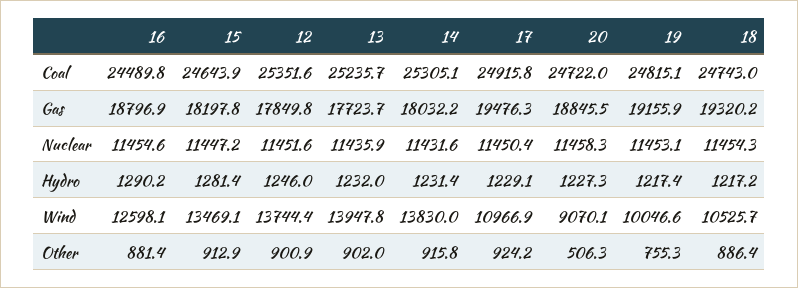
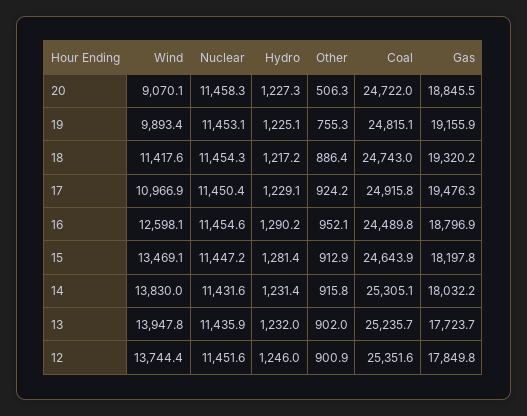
  {
    "16": {
      "Coal": 24489.8,
      "Gas": 18796.9,
      "Nuclear": 11454.6,
      "Hydro": 1290.2,
      "Wind": 12598.1,
-     "Other": 881.4
+     "Other": 952.1
    },
    "15": {
      "Coal": 24643.9,
      "Gas": 18197.8,
      "Nuclear": 11447.2,
      "Hydro": 1281.4,
      "Wind": 13469.1,
      "Other": 912.9
    },
    "12": {
      "Coal": 25351.6,
      "Gas": 17849.8,
      "Nuclear": 11451.6,
      "Hydro": 1246,
      "Wind": 13744.4,
      "Other": 900.9
    },
    "13": {
      "Coal": 25235.7,
      "Gas": 17723.7,
      "Nuclear": 11435.9,
      "Hydro": 1232,
      "Wind": 13947.8,
      "Other": 902
    },
    "14": {
      "Coal": 25305.1,
      "Gas": 18032.2,
      "Nuclear": 11431.6,
      "Hydro": 1231.4,
      "Wind": 13830,
      "Other": 915.8
    },
    "17": {
      "Coal": 24915.8,
      "Gas": 19476.3,
      "Nuclear": 11450.4,
      "Hydro": 1229.1,
      "Wind": 10966.9,
      "Other": 924.2
    },
    "20": {
      "Coal": 24722,
      "Gas": 18845.5,
      "Nuclear": 11458.3,
      "Hydro": 1227.3,
      "Wind": 9070.1,
      "Other": 506.3
    },
    "19": {
      "Coal": 24815.1,
      "Gas": 19155.9,
      "Nuclear": 11453.1,
-     "Hydro": 1217.4,
+     "Hydro": 1225.1,
-     "Wind": 10046.6,
+     "Wind": 9893.4,
      "Other": 755.3
    },
    "18": {
      "Coal": 24743,
      "Gas": 19320.2,
      "Nuclear": 11454.3,
      "Hydro": 1217.2,
-     "Wind": 10525.7,
+     "Wind": 11417.6,
      "Other": 886.4
    }
  }

